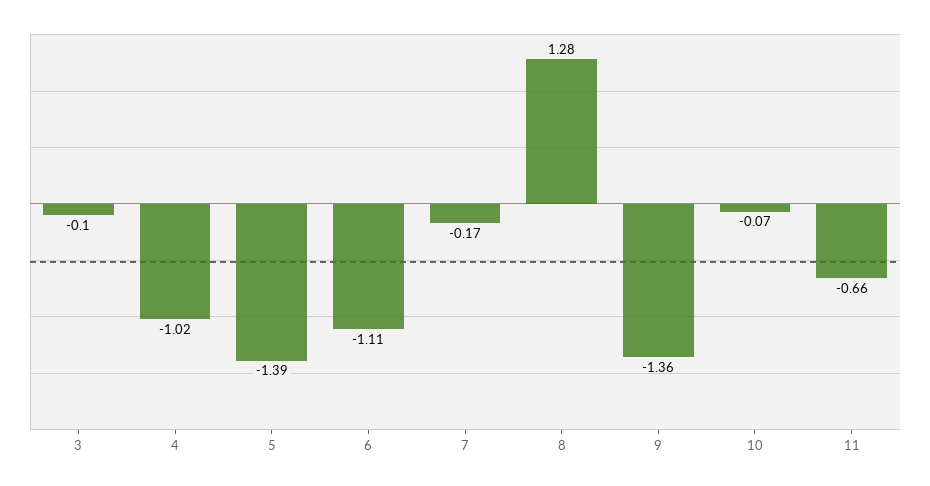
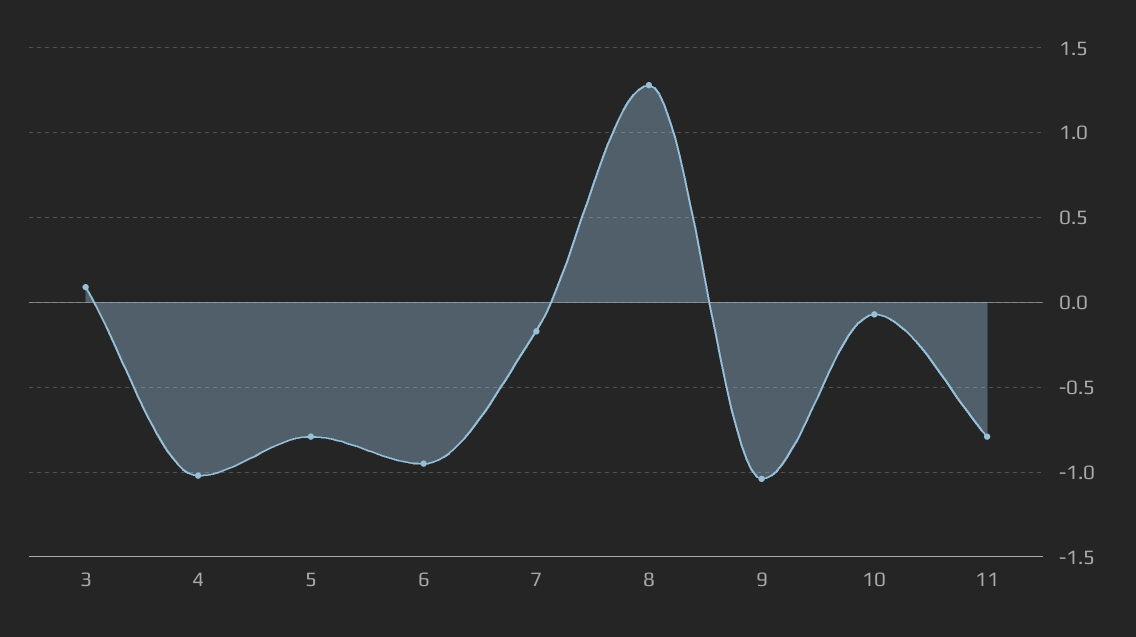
  {
-   "3": -0.1,
+   "3": 0.1,
    "4": -1.02,
-   "5": -1.39,
+   "5": -0.8,
-   "6": -1.11,
+   "6": -0.95,
    "7": -0.17,
    "8": 1.28,
-   "9": -1.36,
+   "9": -1.05,
    "10": -0.07,
-   "11": -0.66
+   "11": -0.8
  }

